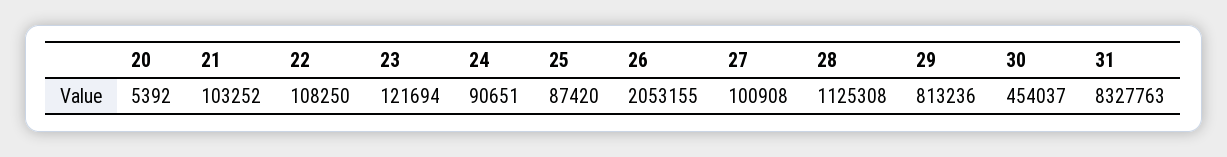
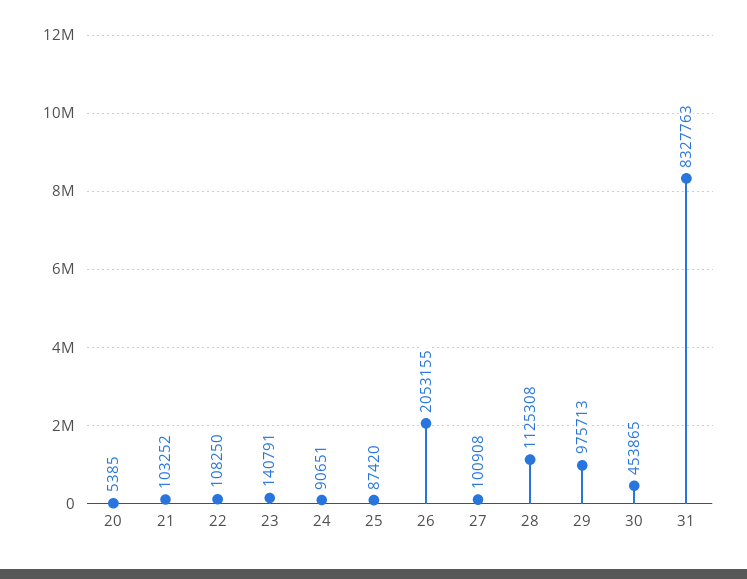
  {
-   "20": 5392,
+   "20": 5385,
    "21": 103252,
    "22": 108250,
-   "23": 121694,
+   "23": 140791,
    "24": 90651,
    "25": 87420,
    "26": 2053155,
    "27": 100908,
    "28": 1125308,
-   "29": 813236,
+   "29": 975713,
-   "30": 454037,
+   "30": 453865,
    "31": 8327763
  }

